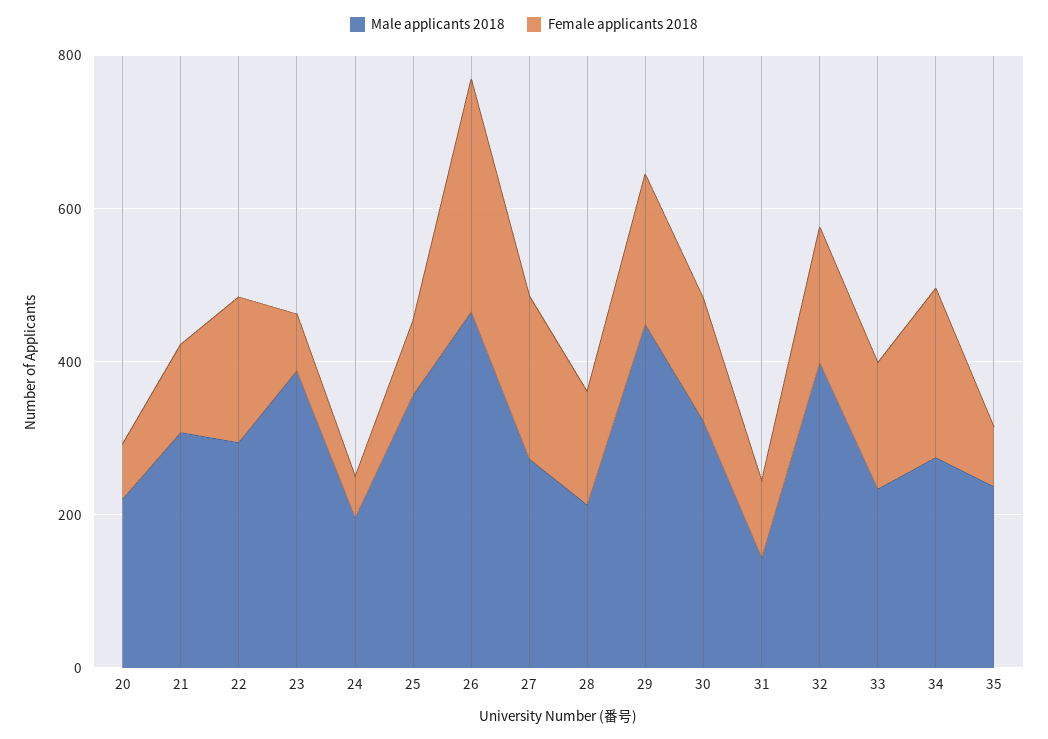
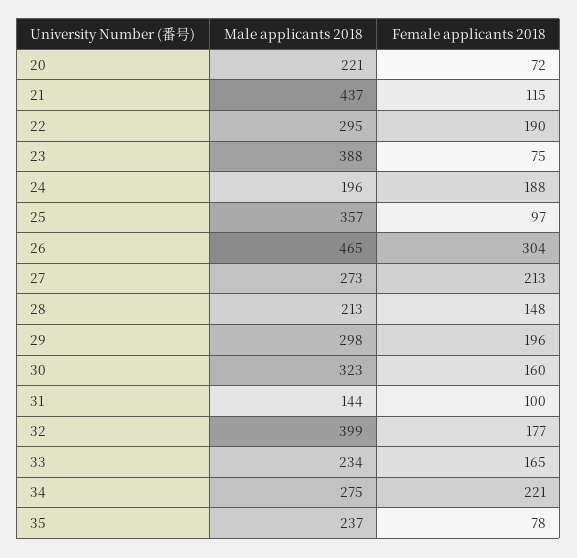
  {
    "Male applicants 2018": {
      "20": 221,
-     "21": 300,
+     "21": 437,
      "22": 295,
      "23": 388,
      "24": 196,
      "25": 357,
      "26": 465,
      "27": 273,
      "28": 213,
-     "29": 450,
+     "29": 298,
      "30": 323,
      "31": 144,
      "32": 399,
      "33": 234,
      "34": 275,
      "35": 237
    },
    "Female applicants 2018": {
      "20": 72,
      "21": 115,
      "22": 190,
      "23": 75,
-     "24": 50,
+     "24": 188,
      "25": 97,
      "26": 304,
      "27": 213,
      "28": 148,
      "29": 196,
      "30": 160,
      "31": 100,
      "32": 177,
      "33": 165,
      "34": 221,
      "35": 78
    }
  }

